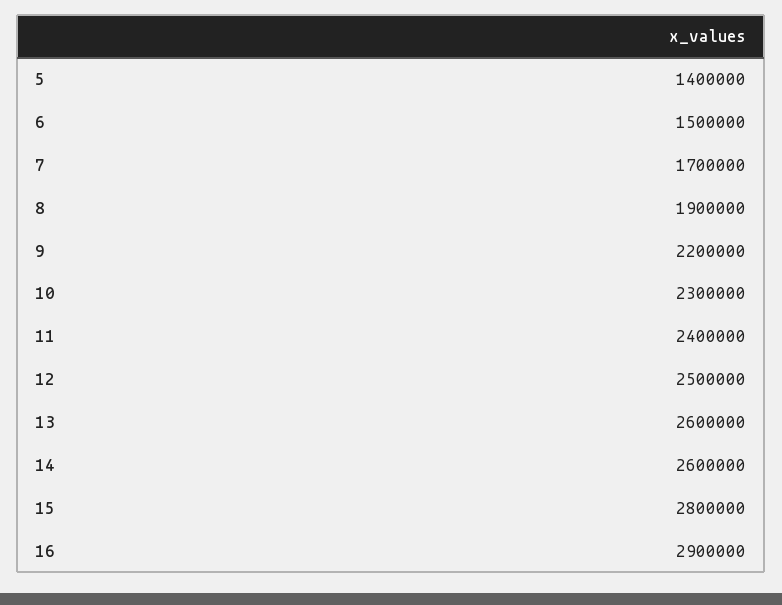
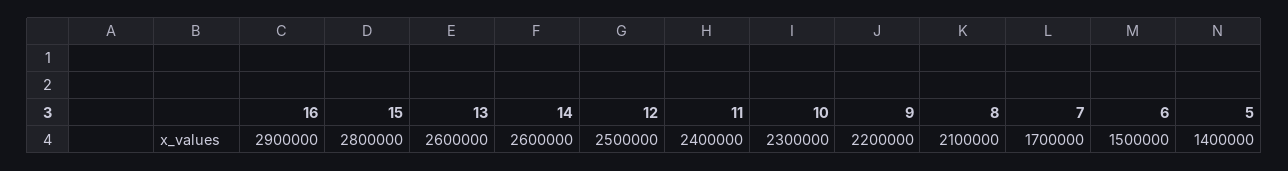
  {
    "5": 1400000,
    "6": 1500000,
    "7": 1700000,
-   "8": 1900000,
+   "8": 2100000,
    "9": 2200000,
    "10": 2300000,
    "11": 2400000,
    "12": 2500000,
    "13": 2600000,
    "14": 2600000,
    "15": 2800000,
    "16": 2900000
  }

